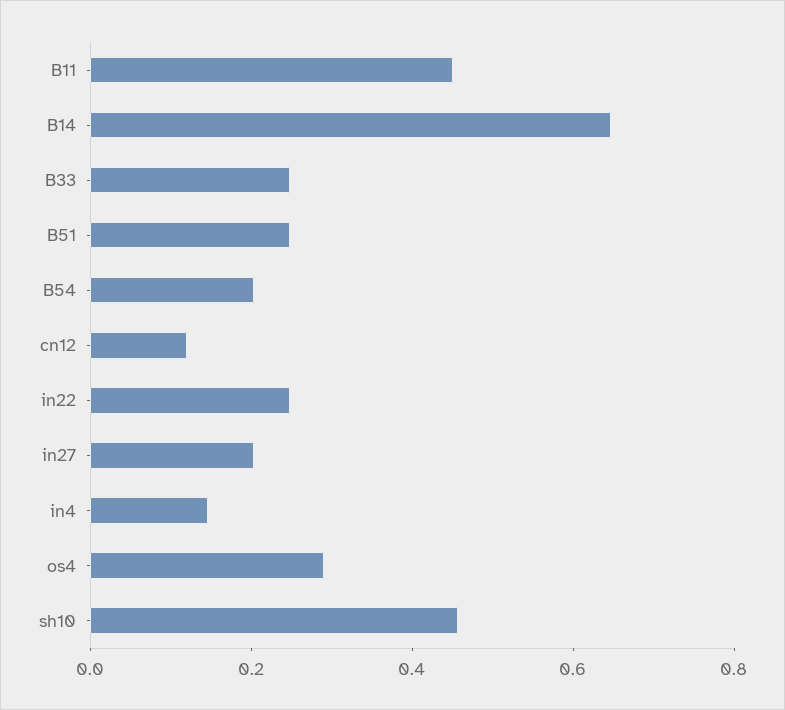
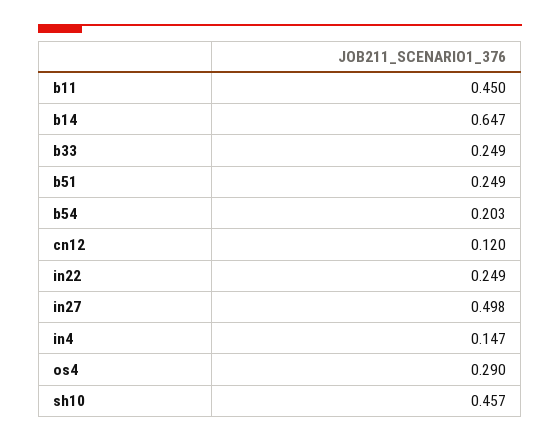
  {
    "B11": 0.45,
    "B14": 0.647,
    "B33": 0.249,
    "B51": 0.249,
    "B54": 0.203,
    "cn12": 0.12,
    "in22": 0.249,
-   "in27": 0.2,
+   "in27": 0.498,
    "in4": 0.147,
    "os4": 0.29,
    "sh10": 0.457
  }

